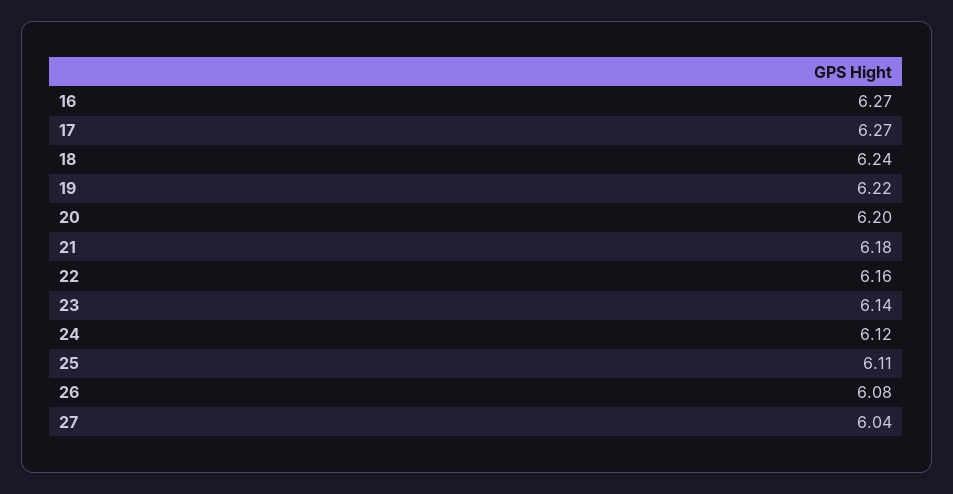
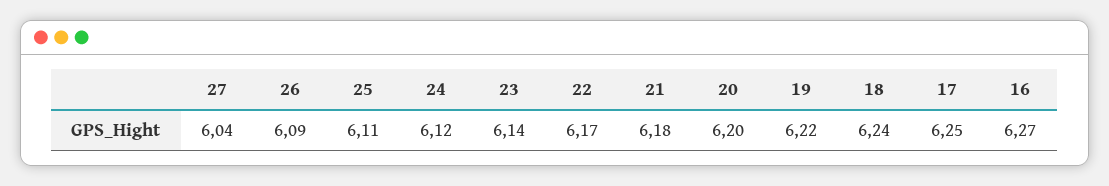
  {
    "16": 6.27,
-   "17": 6.27,
+   "17": 6.25,
    "18": 6.24,
    "19": 6.22,
    "20": 6.2,
    "21": 6.18,
-   "22": 6.16,
+   "22": 6.17,
    "23": 6.14,
    "24": 6.12,
    "25": 6.11,
-   "26": 6.08,
+   "26": 6.09,
    "27": 6.04
  }

